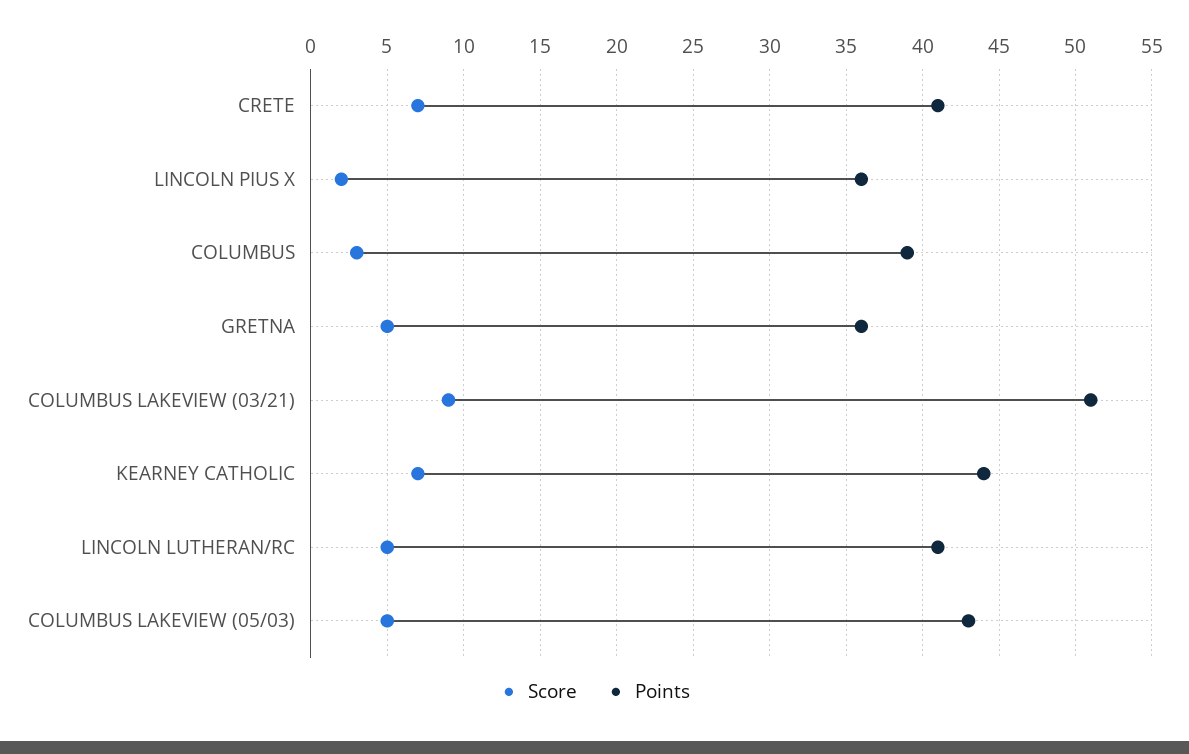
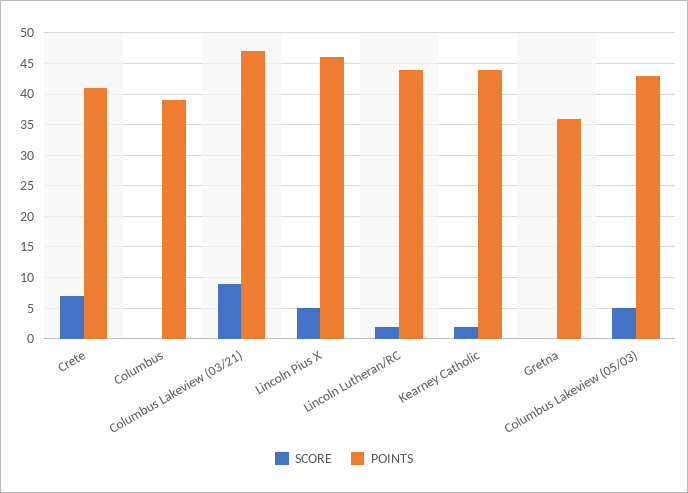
  {
    "Score": {
      "CRETE": 7,
-     "LINCOLN PIUS X": 2,
+     "LINCOLN PIUS X": 5,
-     "COLUMBUS": 3,
+     "COLUMBUS": 0,
-     "GRETNA": 5,
+     "GRETNA": 0,
      "COLUMBUS LAKEVIEW (03/21)": 9,
-     "KEARNEY CATHOLIC": 7,
+     "KEARNEY CATHOLIC": 2,
-     "LINCOLN LUTHERAN/RC": 5,
+     "LINCOLN LUTHERAN/RC": 2,
      "COLUMBUS LAKEVIEW (05/03)": 5
    },
    "Points": {
      "CRETE": 41,
-     "LINCOLN PIUS X": 36,
+     "LINCOLN PIUS X": 46,
      "COLUMBUS": 39,
      "GRETNA": 36,
-     "COLUMBUS LAKEVIEW (03/21)": 51,
+     "COLUMBUS LAKEVIEW (03/21)": 47,
      "KEARNEY CATHOLIC": 44,
-     "LINCOLN LUTHERAN/RC": 41,
+     "LINCOLN LUTHERAN/RC": 44,
      "COLUMBUS LAKEVIEW (05/03)": 43
    }
  }

